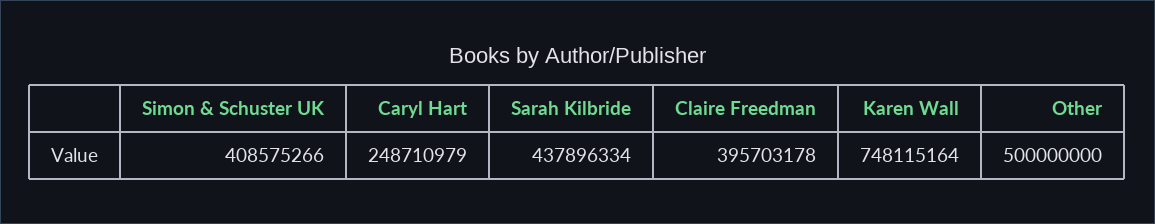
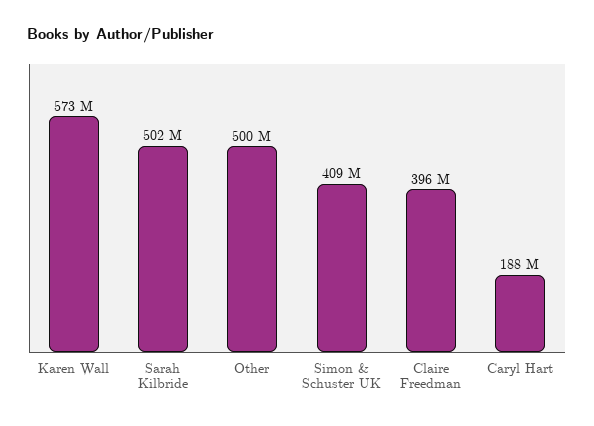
  {
    "Simon & Schuster UK": 408575266,
-   "Caryl Hart": 248710979,
+   "Caryl Hart": 188000000,
-   "Sarah Kilbride": 437896334,
+   "Sarah Kilbride": 502000000,
    "Claire Freedman": 395703178,
-   "Karen Wall": 748115164,
+   "Karen Wall": 573000000,
    "Other": 500000000
  }

